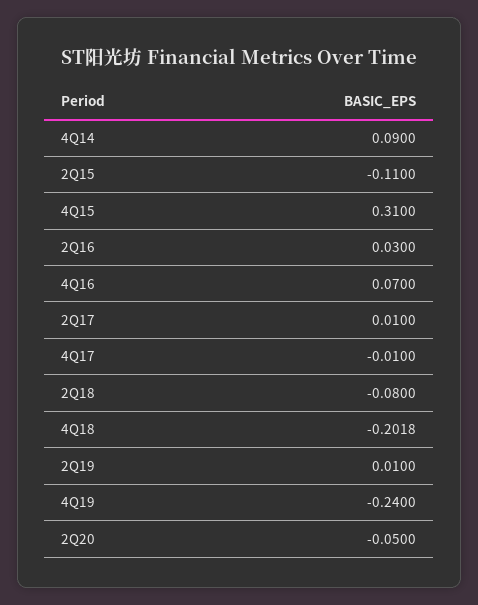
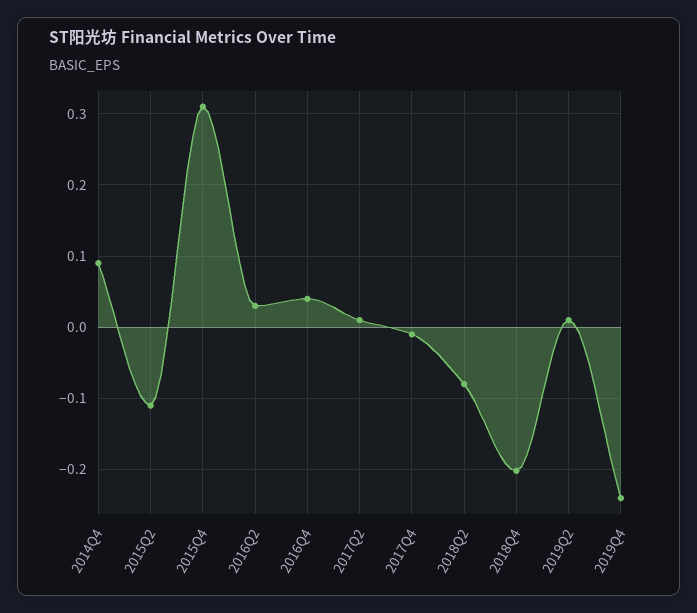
  {
    "4Q14": 0.09,
    "2Q15": -0.11,
    "4Q15": 0.31,
    "2Q16": 0.03,
-   "4Q16": 0.07,
+   "4Q16": 0.04,
    "2Q17": 0.01,
    "4Q17": -0.01,
    "2Q18": -0.08,
    "4Q18": -0.2018,
    "2Q19": 0.01,
-   "4Q19": -0.24,
+   "4Q19": -0.24
-   "2Q20": -0.05
  }

